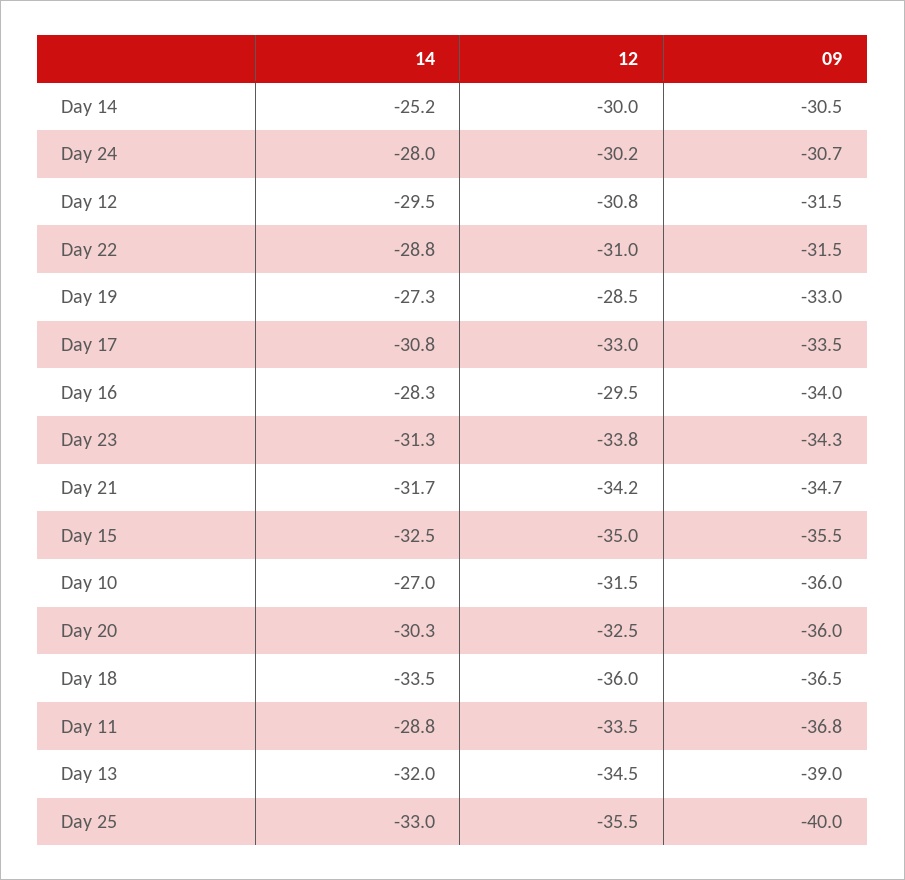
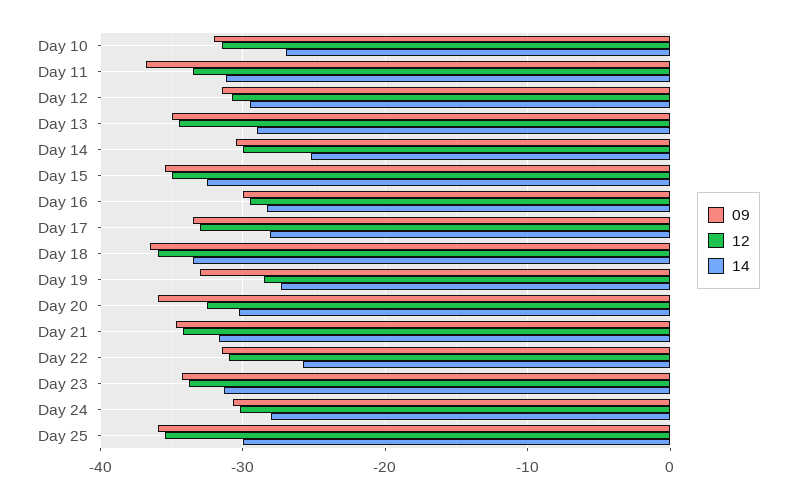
  {
    "14": {
      "Day 14": -25.2,
      "Day 24": -28,
      "Day 12": -29.5,
-     "Day 22": -28.8,
+     "Day 22": -26,
      "Day 19": -27.3,
-     "Day 17": -30.8,
+     "Day 17": -28,
      "Day 16": -28.3,
      "Day 23": -31.3,
      "Day 21": -31.7,
      "Day 15": -32.5,
      "Day 10": -27,
      "Day 20": -30.3,
      "Day 18": -33.5,
-     "Day 11": -28.8,
+     "Day 11": -31,
-     "Day 13": -32,
+     "Day 13": -29,
-     "Day 25": -33
+     "Day 25": -30
    },
    "12": {
      "Day 14": -30,
      "Day 24": -30.2,
      "Day 12": -30.8,
      "Day 22": -31,
      "Day 19": -28.5,
      "Day 17": -33,
      "Day 16": -29.5,
      "Day 23": -33.8,
      "Day 21": -34.2,
      "Day 15": -35,
      "Day 10": -31.5,
      "Day 20": -32.5,
      "Day 18": -36,
      "Day 11": -33.5,
      "Day 13": -34.5,
      "Day 25": -35.5
    },
    "09": {
      "Day 14": -30.5,
      "Day 24": -30.7,
      "Day 12": -31.5,
      "Day 22": -31.5,
      "Day 19": -33,
      "Day 17": -33.5,
-     "Day 16": -34,
+     "Day 16": -30,
      "Day 23": -34.3,
      "Day 21": -34.7,
      "Day 15": -35.5,
-     "Day 10": -36,
+     "Day 10": -32,
      "Day 20": -36,
      "Day 18": -36.5,
      "Day 11": -36.8,
-     "Day 13": -39,
+     "Day 13": -35,
-     "Day 25": -40
+     "Day 25": -36
    }
  }

